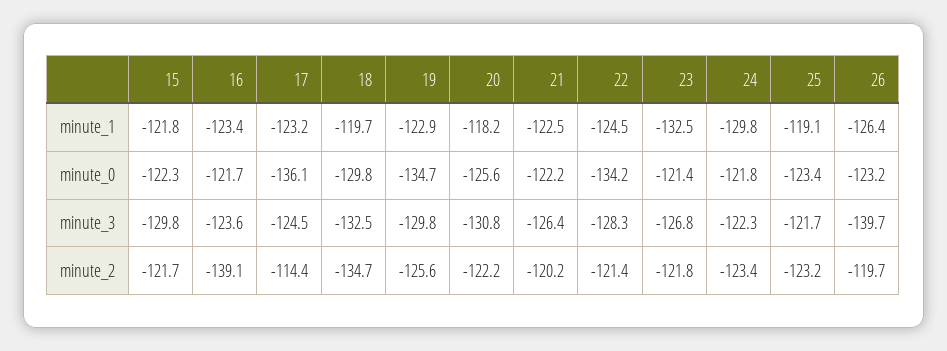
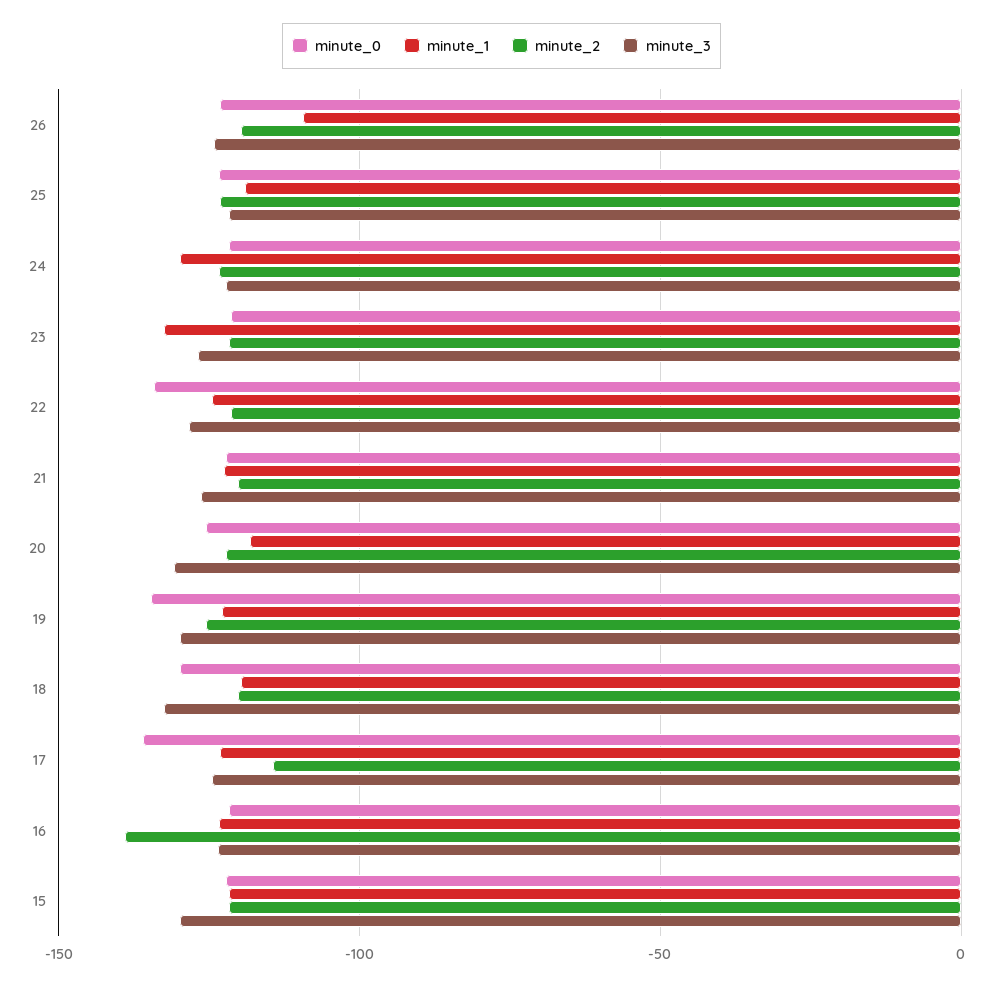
  {
    "minute_1": {
      "15": -121.8,
      "16": -123.4,
      "17": -123.2,
      "18": -119.7,
      "19": -122.9,
      "20": -118.2,
      "21": -122.5,
      "22": -124.5,
      "23": -132.5,
      "24": -129.8,
      "25": -119.1,
-     "26": -126.4
+     "26": -110
    },
    "minute_0": {
      "15": -122.3,
      "16": -121.7,
      "17": -136.1,
      "18": -129.8,
      "19": -134.7,
      "20": -125.6,
      "21": -122.2,
      "22": -134.2,
      "23": -121.4,
      "24": -121.8,
      "25": -123.4,
      "26": -123.2
    },
    "minute_3": {
      "15": -129.8,
      "16": -123.6,
      "17": -124.5,
      "18": -132.5,
      "19": -129.8,
      "20": -130.8,
      "21": -126.4,
      "22": -128.3,
      "23": -126.8,
      "24": -122.3,
      "25": -121.7,
-     "26": -139.7
+     "26": -125
    },
    "minute_2": {
      "15": -121.7,
      "16": -139.1,
      "17": -114.4,
-     "18": -134.7,
+     "18": -120,
      "19": -125.6,
      "20": -122.2,
      "21": -120.2,
      "22": -121.4,
      "23": -121.8,
      "24": -123.4,
      "25": -123.2,
      "26": -119.7
    }
  }

